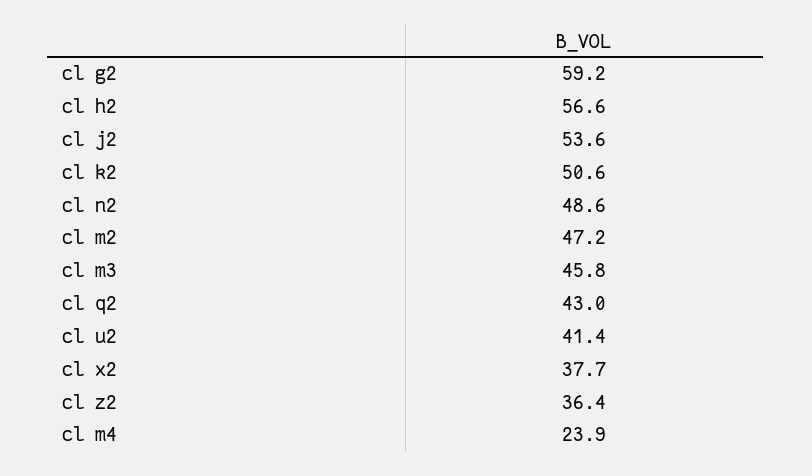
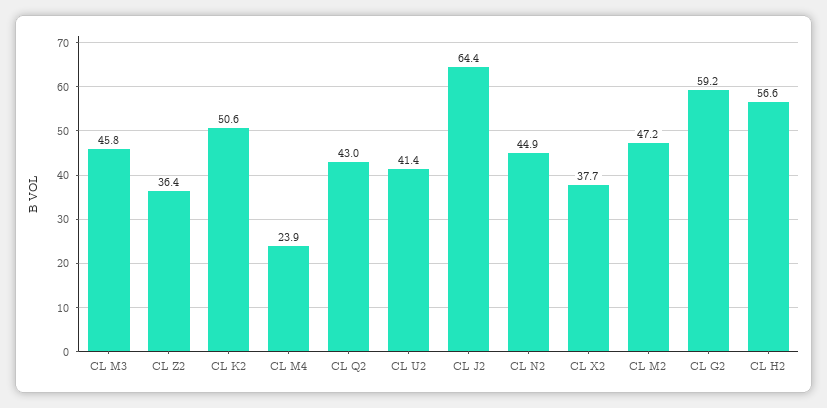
  {
    "cl g2": 59.2,
    "cl h2": 56.6,
-   "cl j2": 53.6,
+   "cl j2": 64.4,
    "cl k2": 50.6,
-   "cl n2": 48.6,
+   "cl n2": 44.9,
    "cl m2": 47.2,
    "cl m3": 45.8,
    "cl q2": 43,
    "cl u2": 41.4,
    "cl x2": 37.7,
    "cl z2": 36.4,
    "cl m4": 23.9
  }

